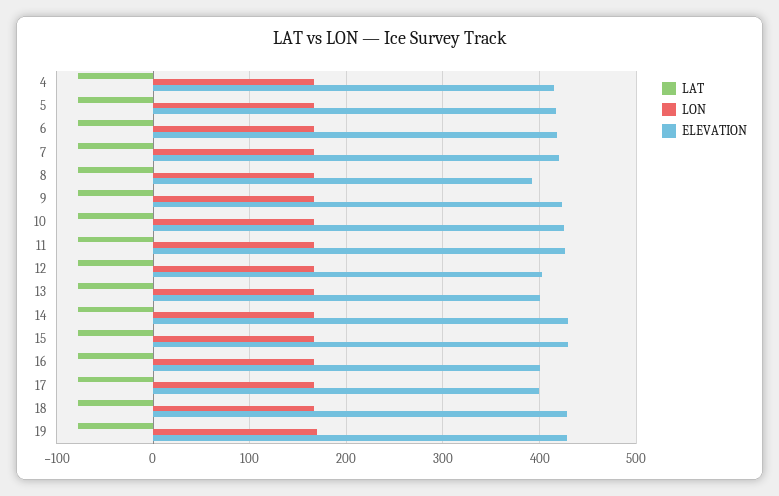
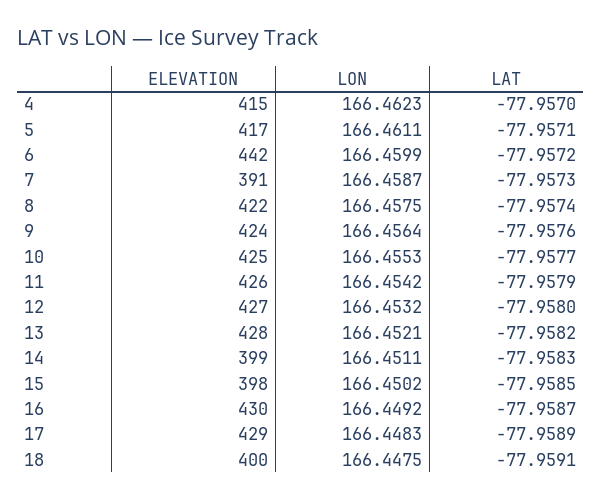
  {
    "LAT": {
      "4": -77.957,
      "5": -77.9571,
      "6": -77.9572,
      "7": -77.9573,
      "8": -77.9574,
      "9": -77.9576,
      "10": -77.9577,
      "11": -77.9579,
      "12": -77.958,
      "13": -77.9582,
      "14": -77.9583,
      "15": -77.9585,
      "16": -77.9587,
      "17": -77.9589,
-     "18": -77.9591,
+     "18": -77.9591
-     "19": -80
    },
    "LON": {
      "4": 166.4623,
      "5": 166.4611,
      "6": 166.4599,
      "7": 166.4587,
      "8": 166.4575,
      "9": 166.4564,
      "10": 166.4553,
      "11": 166.4542,
      "12": 166.4532,
      "13": 166.4521,
      "14": 166.4511,
      "15": 166.4502,
      "16": 166.4492,
      "17": 166.4483,
-     "18": 166.4475,
+     "18": 166.4475
-     "19": 170
    },
    "ELEVATION": {
      "4": 415,
      "5": 417,
-     "6": 420,
+     "6": 442,
-     "7": 420,
+     "7": 391,
-     "8": 390,
+     "8": 422,
      "9": 424,
      "10": 425,
      "11": 426,
-     "12": 400,
+     "12": 427,
-     "13": 400,
+     "13": 428,
-     "14": 430,
+     "14": 399,
-     "15": 430,
+     "15": 398,
-     "16": 400,
+     "16": 430,
-     "17": 400,
+     "17": 429,
-     "18": 430,
+     "18": 400
-     "19": 430
    }
  }

